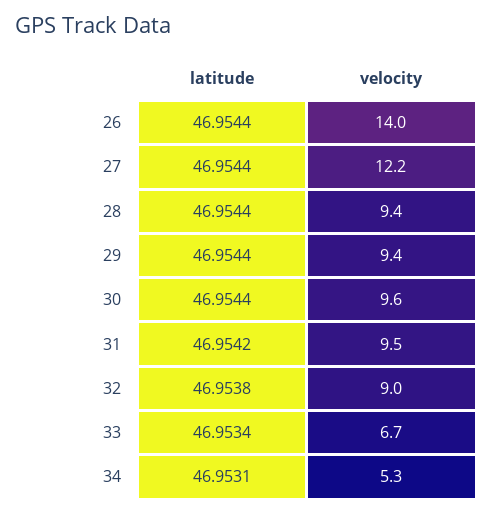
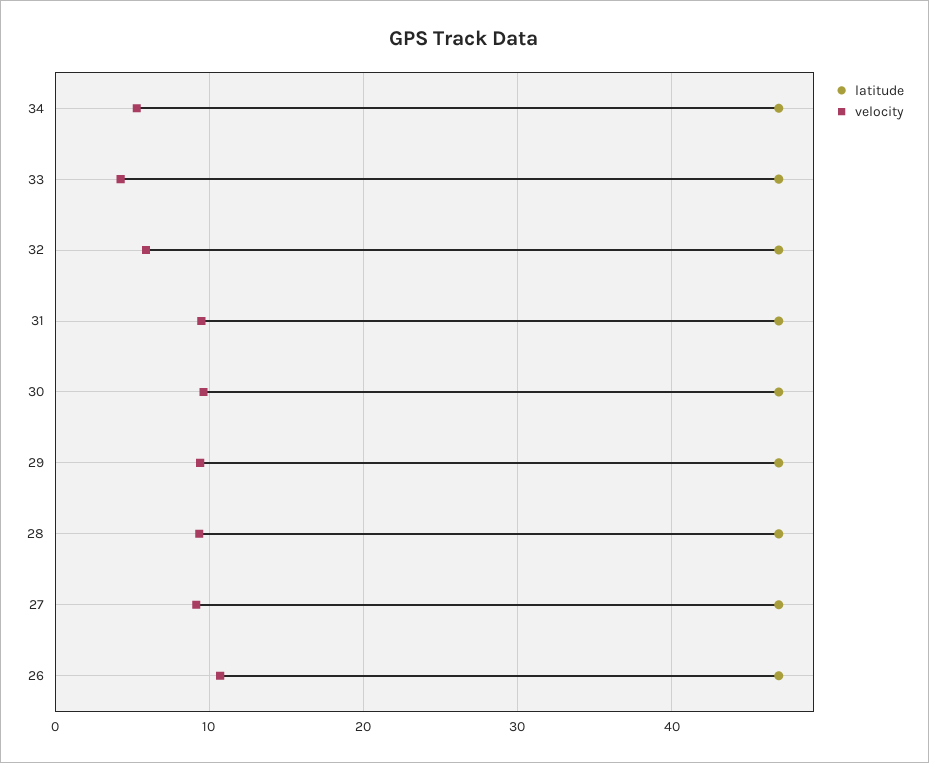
  {
    "latitude": {
      "26": 46.9544,
      "27": 46.9544,
      "28": 46.9544,
      "29": 46.9544,
      "30": 46.9544,
      "31": 46.9542,
      "32": 46.9538,
      "33": 46.9534,
      "34": 46.9531
    },
    "velocity": {
-     "26": 14,
+     "26": 11,
-     "27": 12.2,
+     "27": 9,
      "28": 9.4,
      "29": 9.4,
      "30": 9.6,
      "31": 9.5,
-     "32": 9,
+     "32": 6,
-     "33": 6.7,
+     "33": 4,
      "34": 5.3
    }
  }

